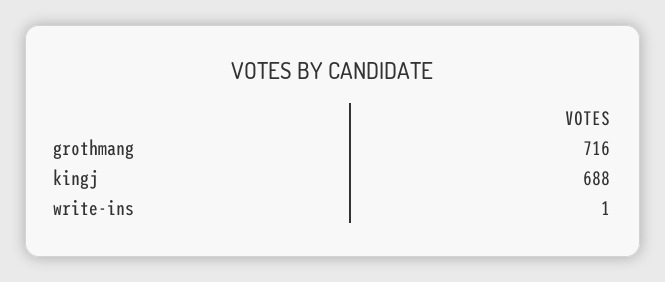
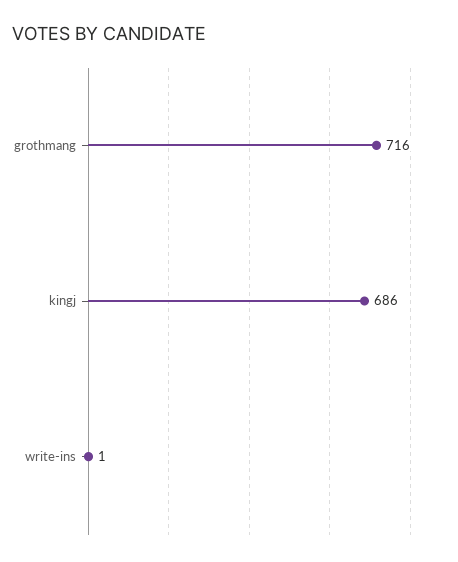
  {
    "grothmang": 716,
-   "kingj": 688,
+   "kingj": 686,
    "write-ins": 1
  }

